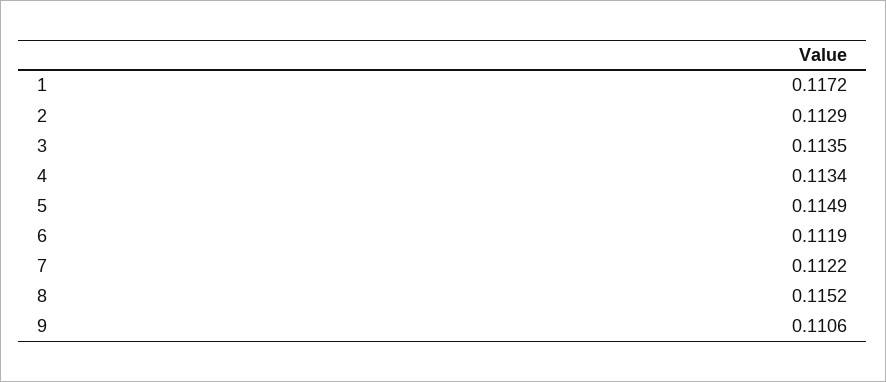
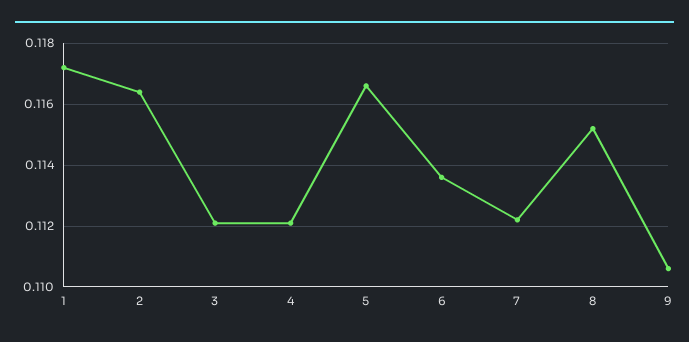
  {
    "1": 0.1172,
-   "2": 0.1129,
+   "2": 0.1165,
-   "3": 0.1135,
+   "3": 0.112,
-   "4": 0.1134,
+   "4": 0.112,
-   "5": 0.1149,
+   "5": 0.1165,
-   "6": 0.1119,
+   "6": 0.1135,
    "7": 0.1122,
    "8": 0.1152,
    "9": 0.1106
  }

